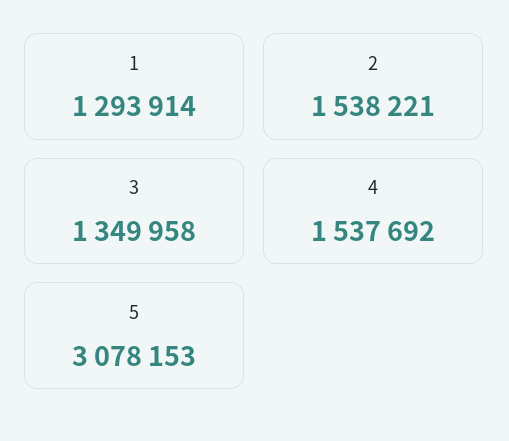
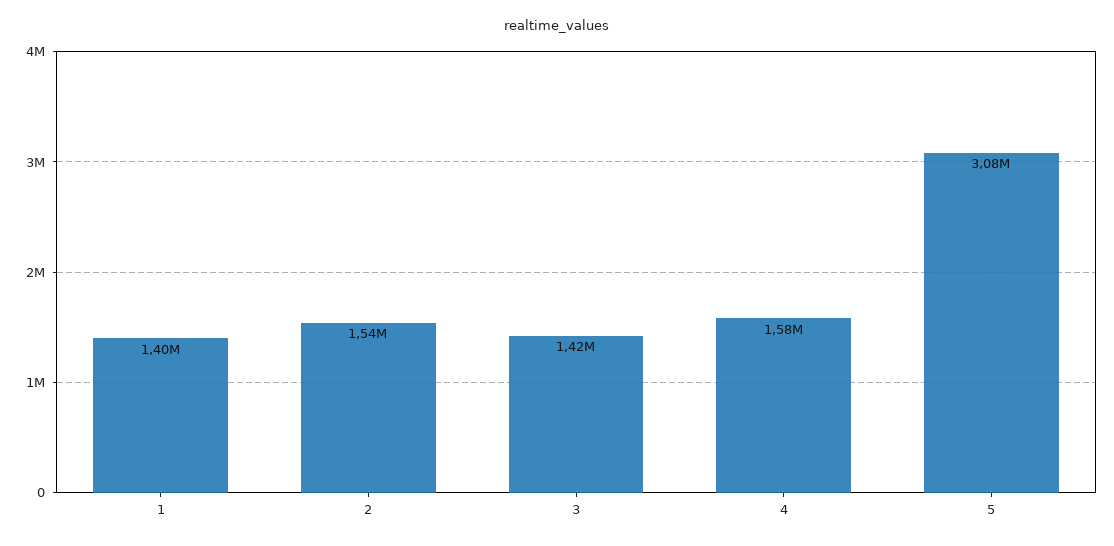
  {
-   "1": 1293914,
+   "1": 1400000,
    "2": 1538221,
-   "3": 1349958,
+   "3": 1420000,
-   "4": 1537692,
+   "4": 1580000,
    "5": 3078153
  }

